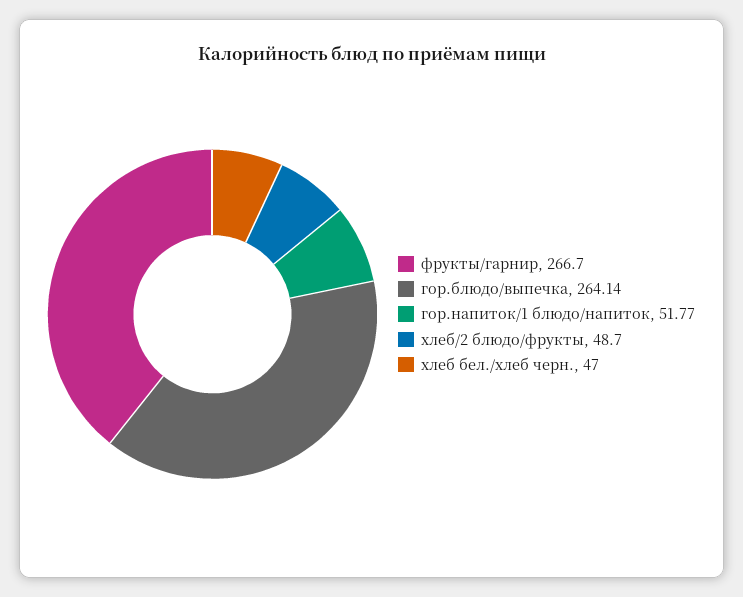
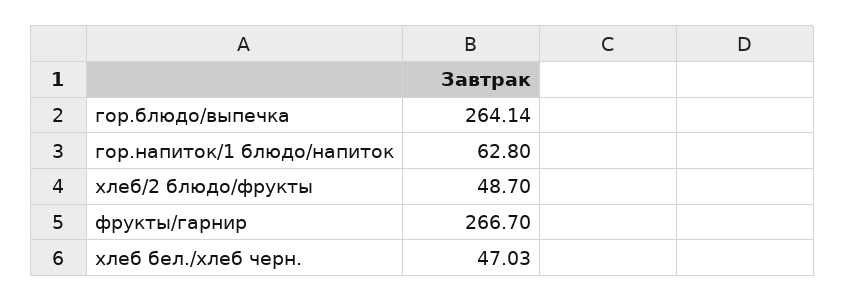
  {
    "фрукты/гарнир": 266.7,
    "гор.блюдо/выпечка": 264.14,
-   "гор.напиток/1 блюдо/напиток": 51.77,
+   "гор.напиток/1 блюдо/напиток": 62.8,
    "хлеб/2 блюдо/фрукты": 48.7,
-   "хлеб бел./хлеб черн.": 47
+   "хлеб бел./хлеб черн.": 47.03
  }

